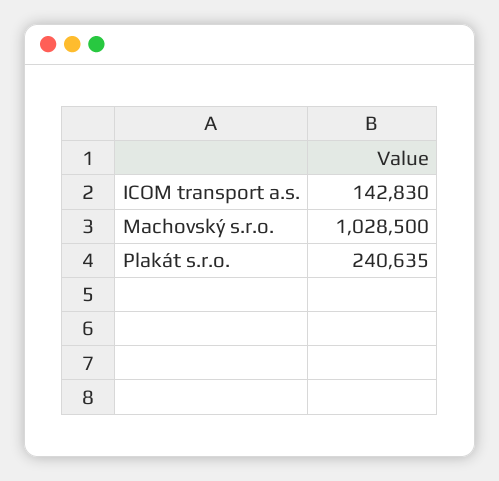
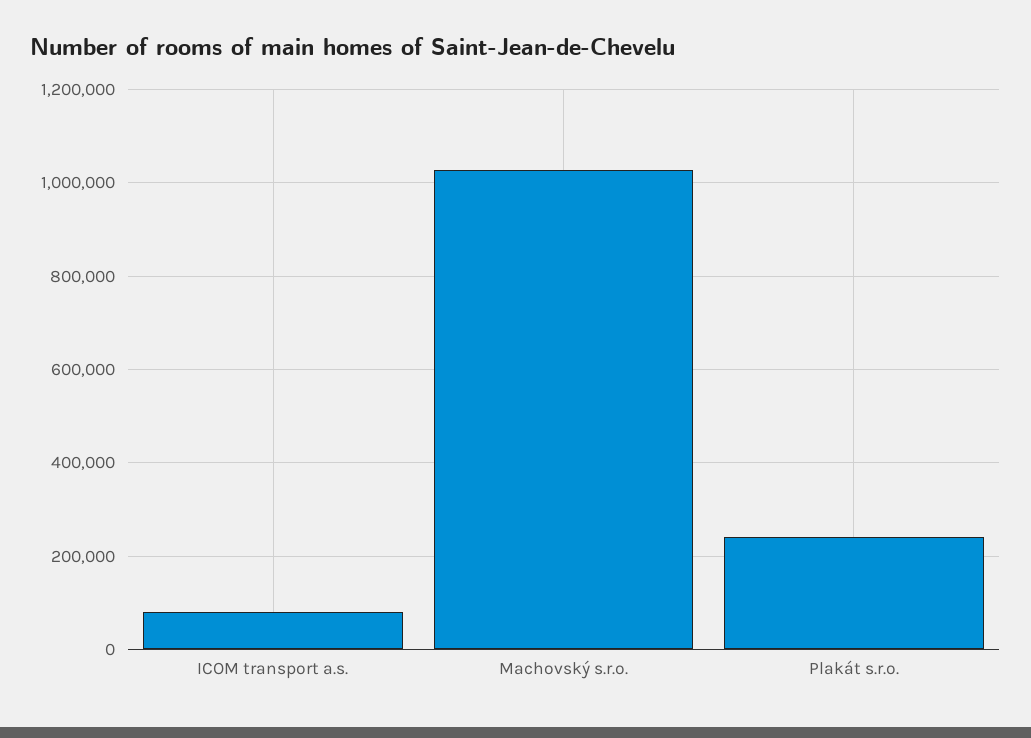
  {
-   "ICOM transport a.s.": 142830,
+   "ICOM transport a.s.": 80000,
    "Machovský s.r.o.": 1028500,
    "Plakát s.r.o.": 240635
  }

